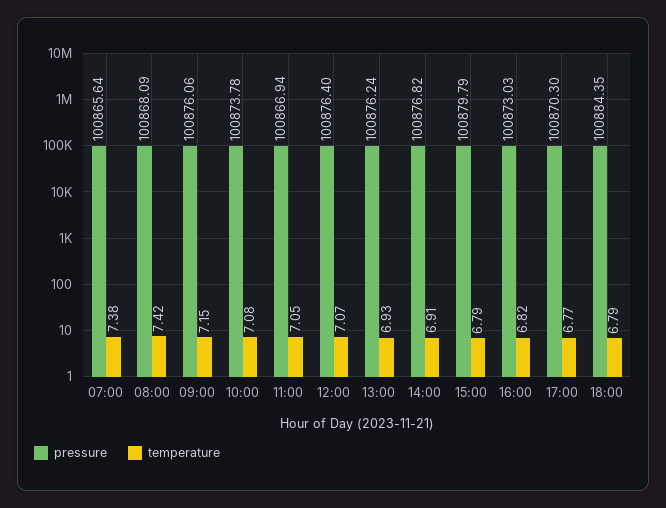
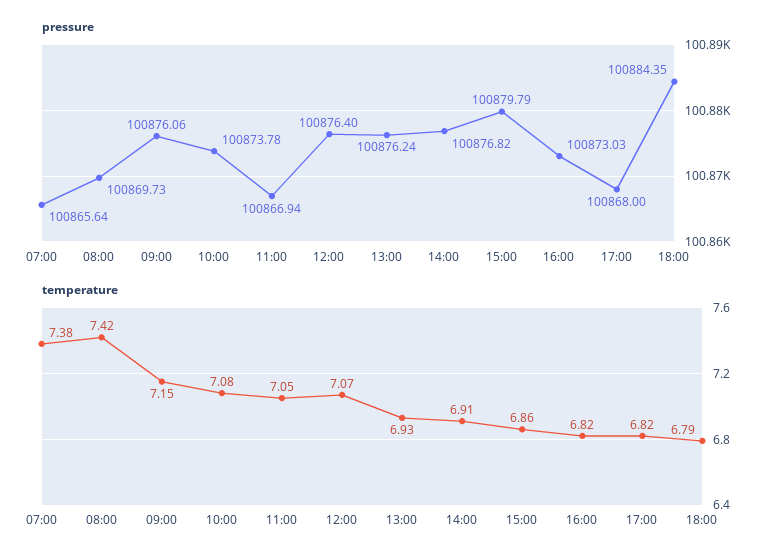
  {
    "pressure": {
      "07:00": 100865.64,
-     "08:00": 100868.09,
+     "08:00": 100869.73,
      "09:00": 100876.06,
      "10:00": 100873.78,
      "11:00": 100866.94,
      "12:00": 100876.4,
      "13:00": 100876.24,
      "14:00": 100876.82,
      "15:00": 100879.79,
      "16:00": 100873.03,
-     "17:00": 100870.3,
+     "17:00": 100868,
      "18:00": 100884.35
    },
    "temperature": {
      "07:00": 7.38,
      "08:00": 7.42,
      "09:00": 7.15,
      "10:00": 7.08,
      "11:00": 7.05,
      "12:00": 7.07,
      "13:00": 6.93,
      "14:00": 6.91,
-     "15:00": 6.79,
+     "15:00": 6.86,
      "16:00": 6.82,
-     "17:00": 6.77,
+     "17:00": 6.82,
      "18:00": 6.79
    }
  }

